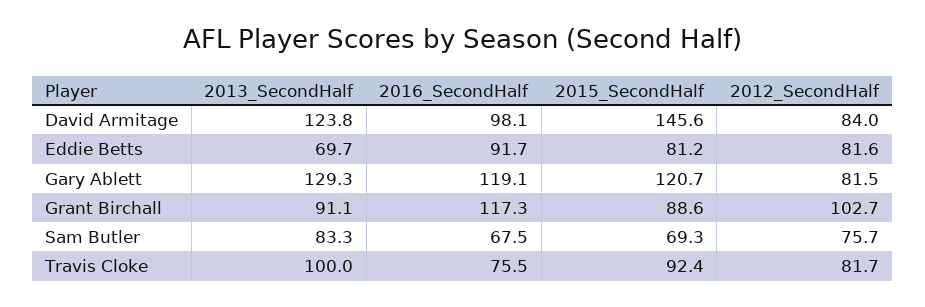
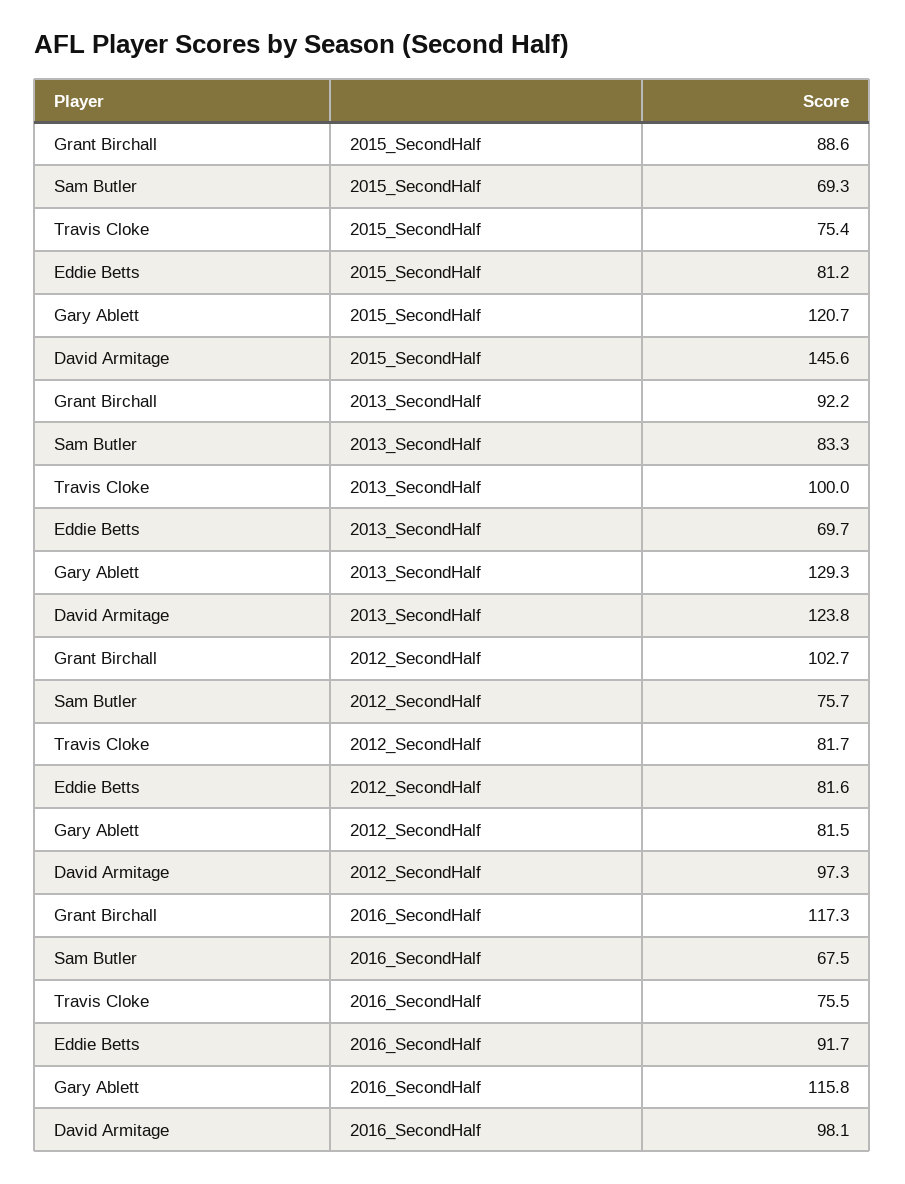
  {
    "2013_SecondHalf": {
      "David Armitage": 123.8,
      "Eddie Betts": 69.7,
      "Gary Ablett": 129.3,
-     "Grant Birchall": 91.1,
+     "Grant Birchall": 92.2,
      "Sam Butler": 83.3,
      "Travis Cloke": 100
    },
    "2016_SecondHalf": {
      "David Armitage": 98.1,
      "Eddie Betts": 91.7,
-     "Gary Ablett": 119.1,
+     "Gary Ablett": 115.8,
      "Grant Birchall": 117.3,
      "Sam Butler": 67.5,
      "Travis Cloke": 75.5
    },
    "2015_SecondHalf": {
      "David Armitage": 145.6,
      "Eddie Betts": 81.2,
      "Gary Ablett": 120.7,
      "Grant Birchall": 88.6,
      "Sam Butler": 69.3,
-     "Travis Cloke": 92.4
+     "Travis Cloke": 75.4
    },
    "2012_SecondHalf": {
-     "David Armitage": 84,
+     "David Armitage": 97.3,
      "Eddie Betts": 81.6,
      "Gary Ablett": 81.5,
      "Grant Birchall": 102.7,
      "Sam Butler": 75.7,
      "Travis Cloke": 81.7
    }
  }

